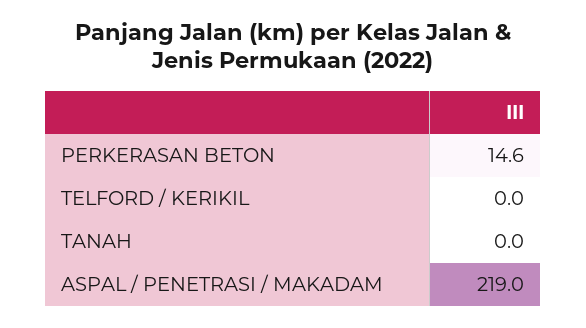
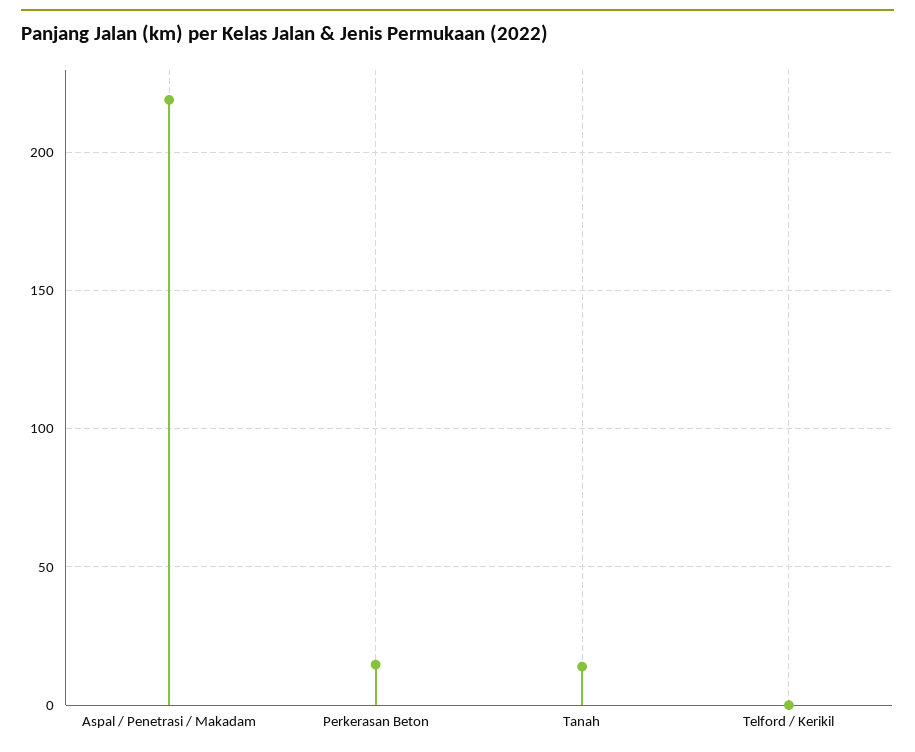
  {
    "PERKERASAN BETON": 14.6,
    "TELFORD / KERIKIL": 0,
-   "TANAH": 0,
+   "TANAH": 15,
    "ASPAL / PENETRASI / MAKADAM": 219
  }

